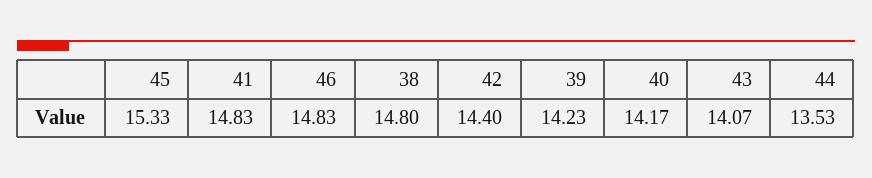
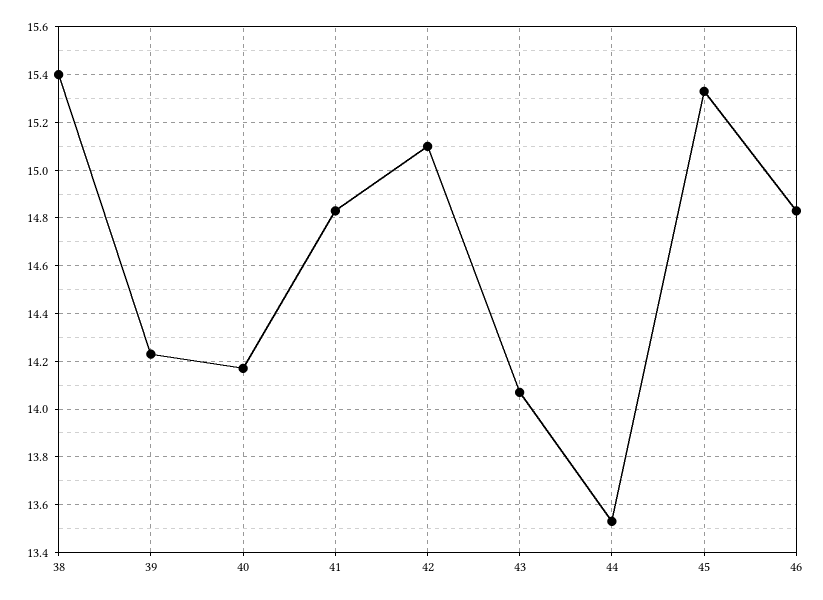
  {
    "45": 15.33,
    "41": 14.83,
    "46": 14.83,
-   "38": 14.8,
+   "38": 15.4,
-   "42": 14.4,
+   "42": 15.1,
    "39": 14.23,
    "40": 14.17,
    "43": 14.07,
    "44": 13.53
  }

